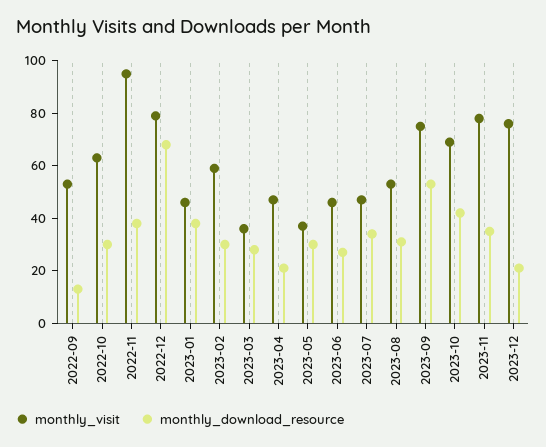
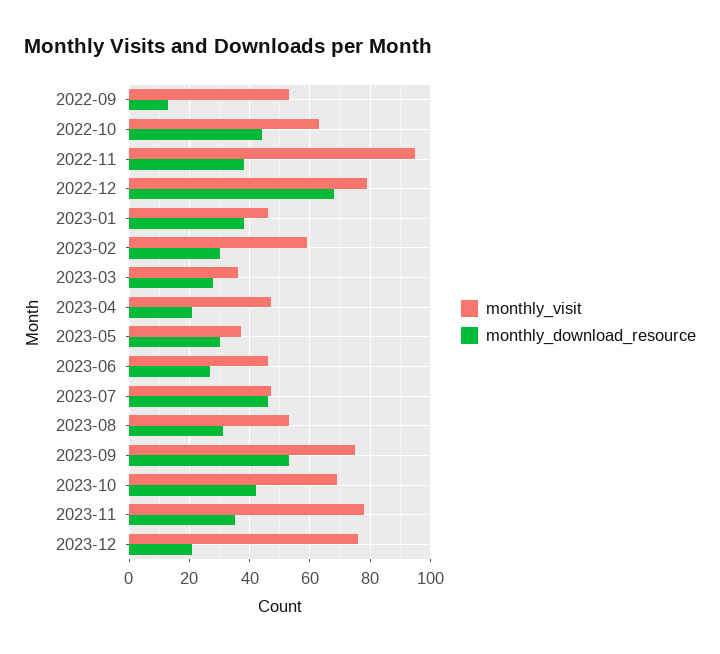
  {
    "monthly_visit": {
      "2022-09": 55,
      "2022-10": 65,
      "2022-11": 95,
      "2022-12": 80,
      "2023-01": 45,
      "2023-02": 60,
      "2023-03": 35,
      "2023-04": 45,
      "2023-05": 35,
      "2023-06": 45,
      "2023-07": 45,
      "2023-08": 55,
      "2023-09": 75,
      "2023-10": 70,
      "2023-11": 80,
      "2023-12": 75
    },
    "monthly_download_resource": {
      "2022-09": 15,
-     "2022-10": 30,
+     "2022-10": 45,
      "2022-11": 40,
      "2022-12": 70,
      "2023-01": 40,
      "2023-02": 30,
      "2023-03": 30,
      "2023-04": 20,
      "2023-05": 30,
      "2023-06": 25,
-     "2023-07": 35,
+     "2023-07": 45,
      "2023-08": 30,
      "2023-09": 55,
      "2023-10": 40,
      "2023-11": 35,
      "2023-12": 20
    }
  }

